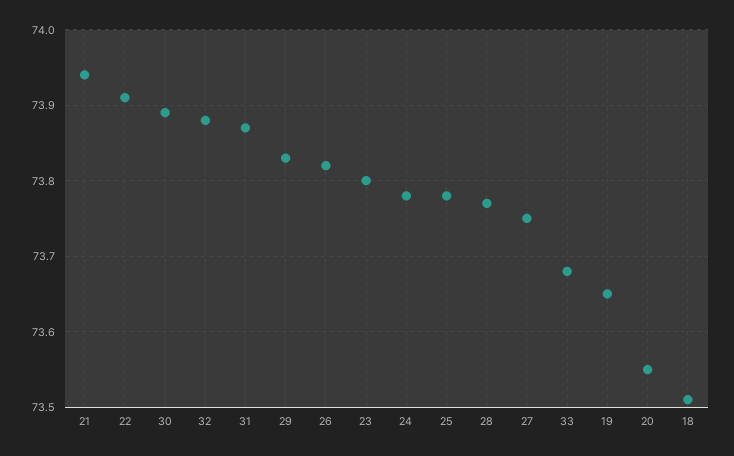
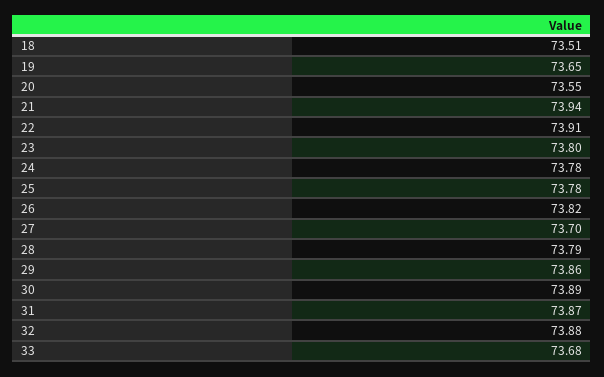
  {
    "21": 73.94,
    "22": 73.91,
    "30": 73.89,
    "32": 73.88,
    "31": 73.87,
-   "29": 73.83,
+   "29": 73.86,
    "26": 73.82,
    "23": 73.8,
    "24": 73.78,
    "25": 73.78,
-   "28": 73.77,
+   "28": 73.79,
-   "27": 73.75,
+   "27": 73.7,
    "33": 73.68,
    "19": 73.65,
    "20": 73.55,
    "18": 73.51
  }

